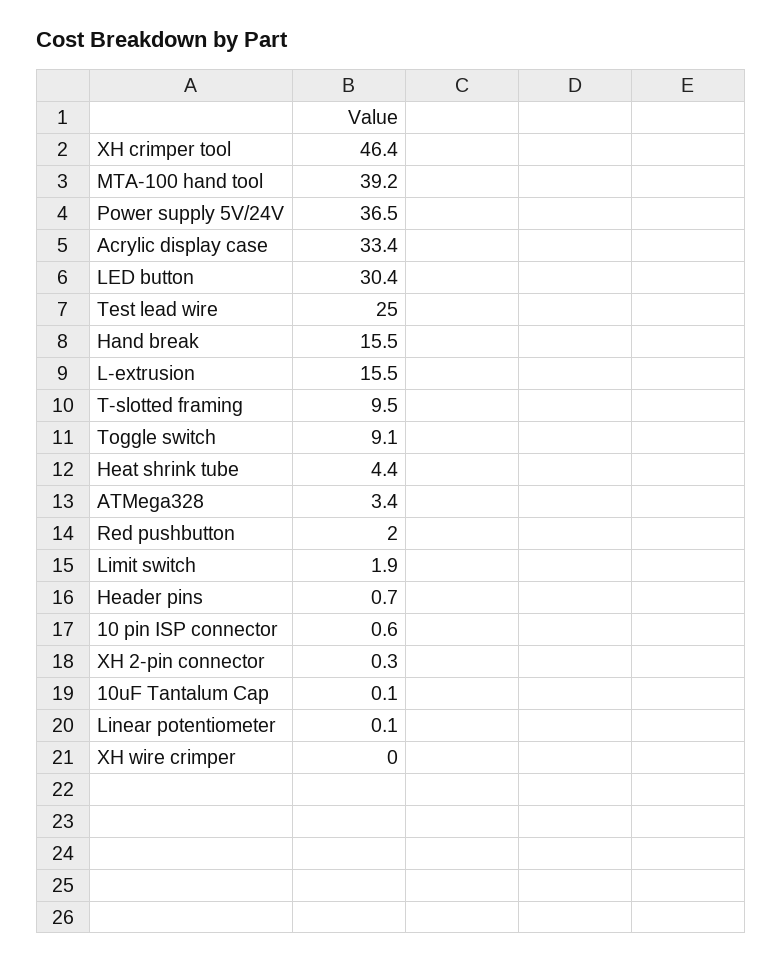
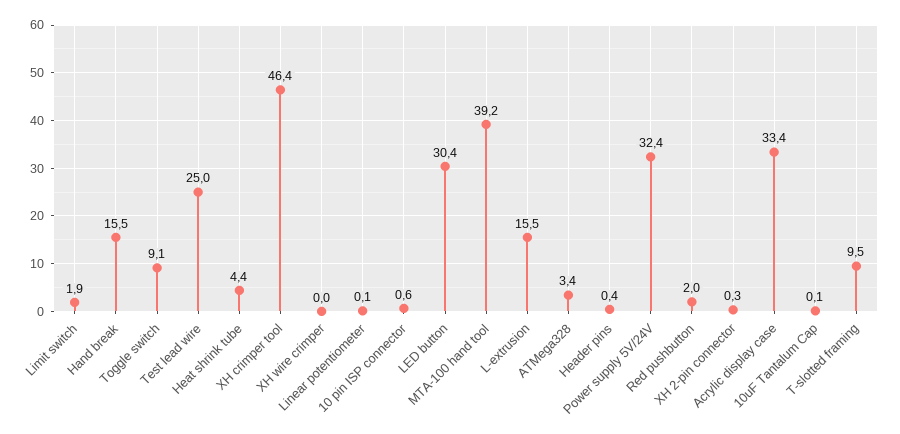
  {
    "XH crimper tool": 46.4,
    "MTA-100 hand tool": 39.2,
-   "Power supply 5V/24V": 36.5,
+   "Power supply 5V/24V": 32.4,
    "Acrylic display case": 33.4,
    "LED button": 30.4,
    "Test lead wire": 25,
    "Hand break": 15.5,
    "L-extrusion": 15.5,
    "T-slotted framing": 9.5,
    "Toggle switch": 9.1,
    "Heat shrink tube": 4.4,
    "ATMega328": 3.4,
    "Red pushbutton": 2,
    "Limit switch": 1.9,
-   "Header pins": 0.7,
+   "Header pins": 0.4,
    "10 pin ISP connector": 0.6,
    "XH 2-pin connector": 0.3,
    "10uF Tantalum Cap": 0.1,
    "Linear potentiometer": 0.1,
    "XH wire crimper": 0
  }

